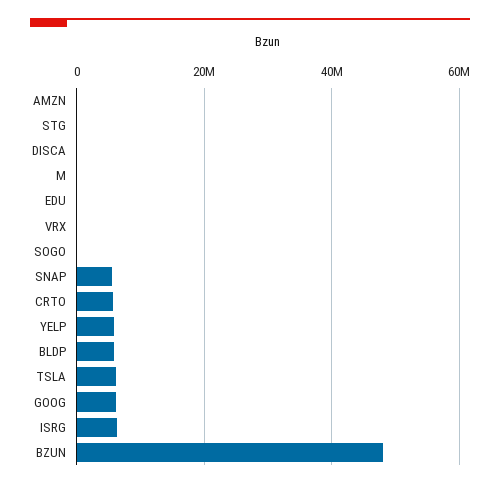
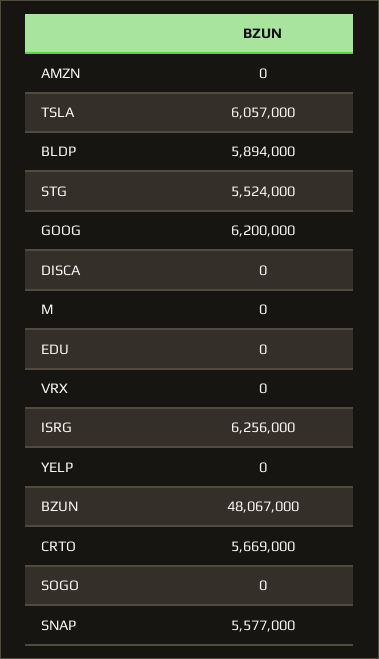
  {
    "AMZN": 0,
-   "STG": 0,
+   "STG": 5524000,
    "DISCA": 0,
    "M": 0,
    "EDU": 0,
    "VRX": 0,
    "SOGO": 0,
    "SNAP": 5577000,
    "CRTO": 5669000,
-   "YELP": 6000000,
+   "YELP": 0,
    "BLDP": 5894000,
    "TSLA": 6057000,
    "GOOG": 6200000,
    "ISRG": 6256000,
    "BZUN": 48067000
  }

